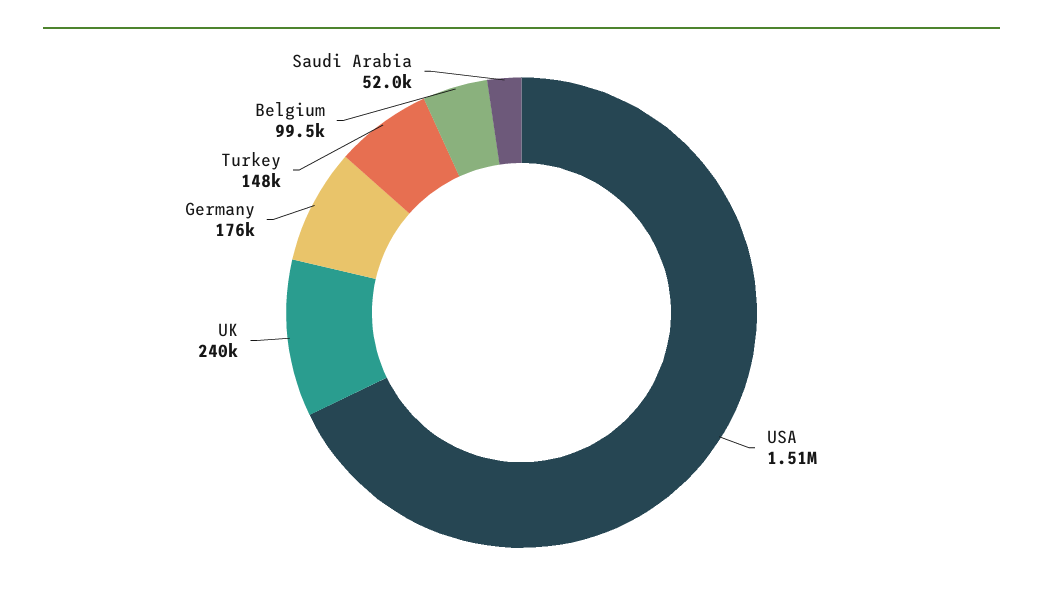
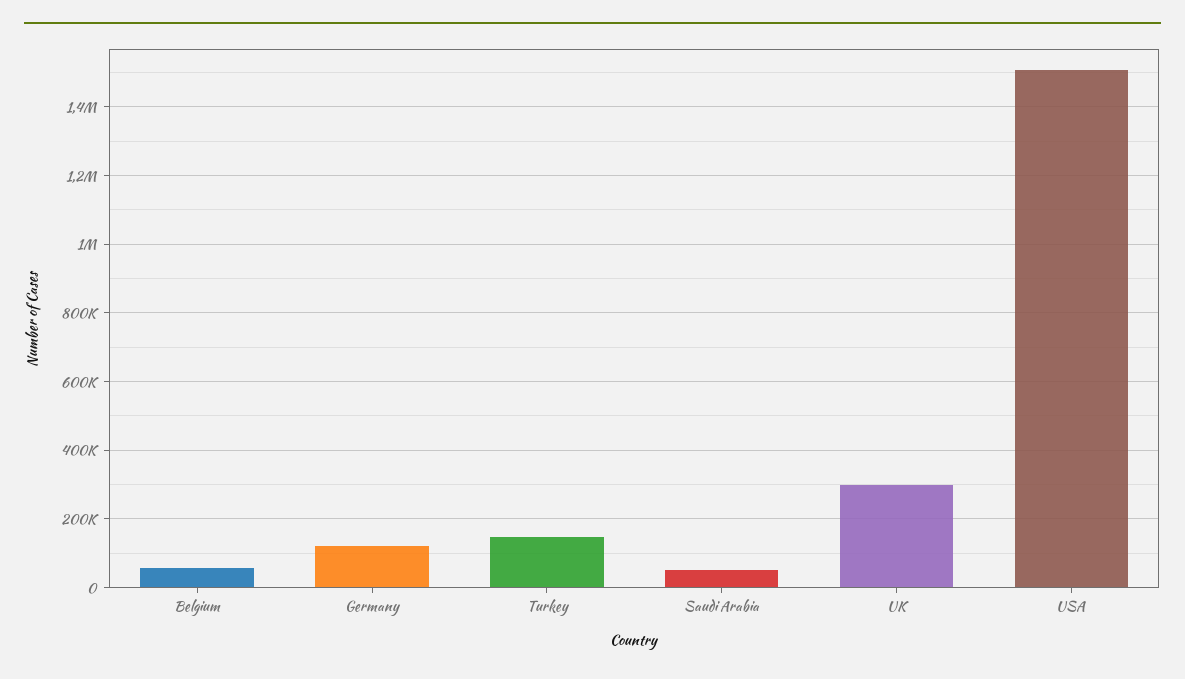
  {
    "USA": 1510000,
-   "UK": 240000,
+   "UK": 300000,
-   "Germany": 176000,
+   "Germany": 120000,
    "Turkey": 148000,
-   "Belgium": 99500,
+   "Belgium": 60000,
    "Saudi Arabia": 52000
  }

